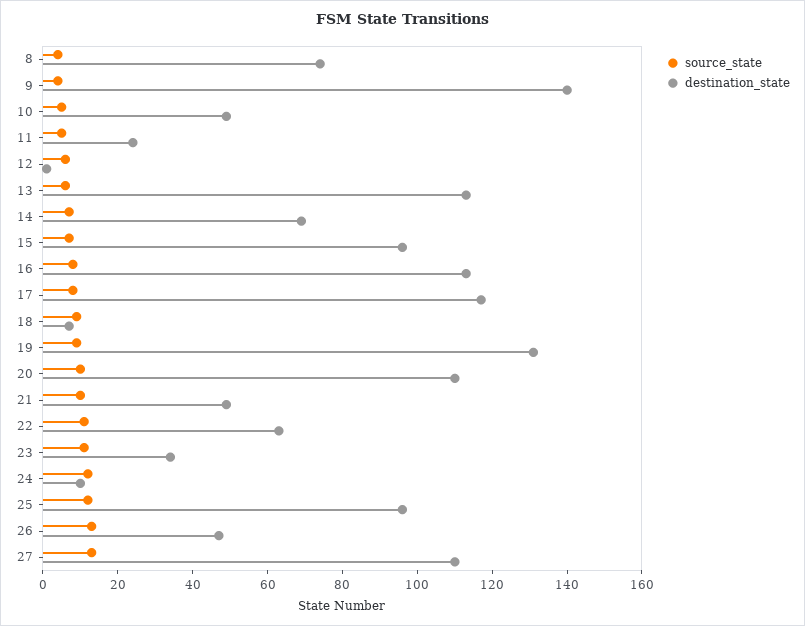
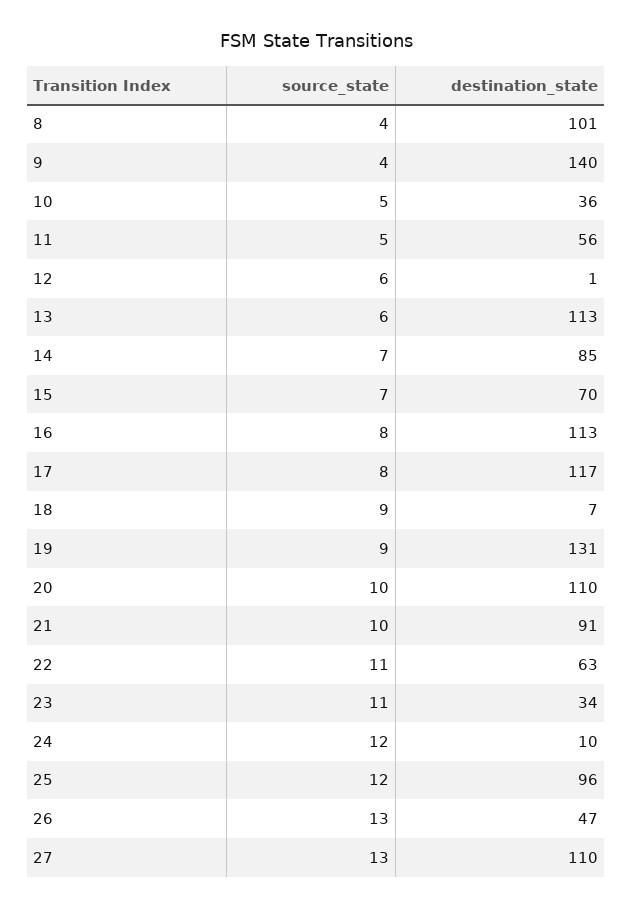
  {
    "source_state": {
      "8": 4,
      "9": 4,
      "10": 5,
      "11": 5,
      "12": 6,
      "13": 6,
      "14": 7,
      "15": 7,
      "16": 8,
      "17": 8,
      "18": 9,
      "19": 9,
      "20": 10,
      "21": 10,
      "22": 11,
      "23": 11,
      "24": 12,
      "25": 12,
      "26": 13,
      "27": 13
    },
    "destination_state": {
-     "8": 75,
+     "8": 101,
      "9": 140,
-     "10": 50,
+     "10": 36,
-     "11": 25,
+     "11": 56,
      "12": 1,
      "13": 113,
-     "14": 70,
+     "14": 85,
-     "15": 95,
+     "15": 70,
      "16": 113,
      "17": 117,
      "18": 7,
      "19": 131,
      "20": 110,
-     "21": 50,
+     "21": 91,
      "22": 63,
      "23": 34,
      "24": 10,
      "25": 96,
      "26": 47,
      "27": 110
    }
  }

